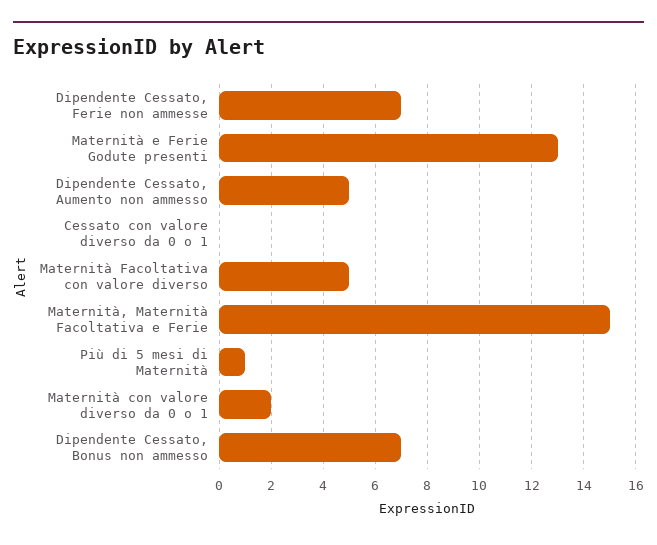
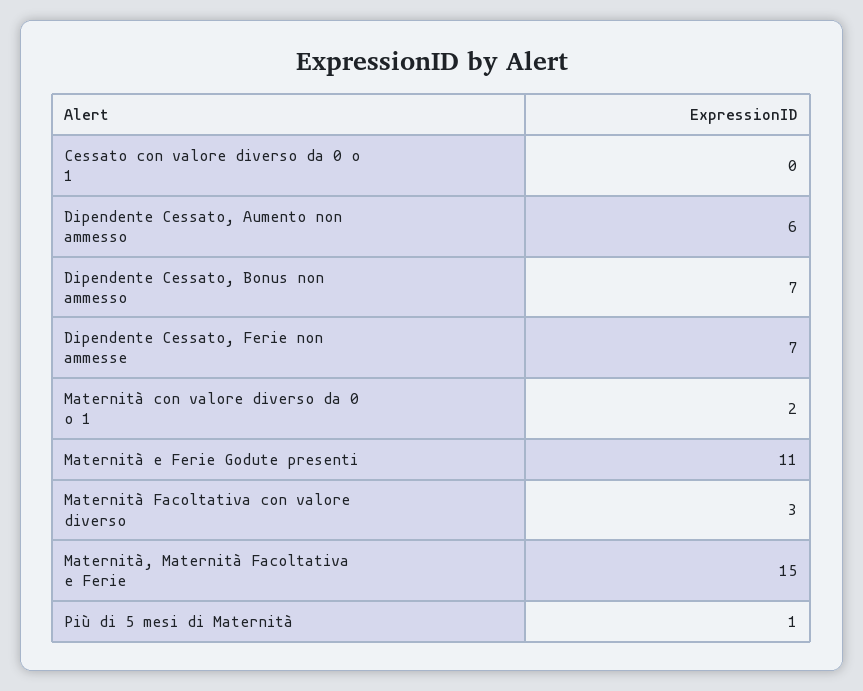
  {
    "Dipendente Cessato, Ferie non ammesse": 7,
-   "Maternità e Ferie Godute presenti": 13,
+   "Maternità e Ferie Godute presenti": 11,
-   "Dipendente Cessato, Aumento non ammesso": 5,
+   "Dipendente Cessato, Aumento non ammesso": 6,
    "Cessato con valore diverso da 0 o 1": 0,
-   "Maternità Facoltativa con valore diverso": 5,
+   "Maternità Facoltativa con valore diverso": 3,
    "Maternità, Maternità Facoltativa e Ferie": 15,
    "Più di 5 mesi di Maternità": 1,
    "Maternità con valore diverso da 0 o 1": 2,
    "Dipendente Cessato, Bonus non ammesso": 7
  }

